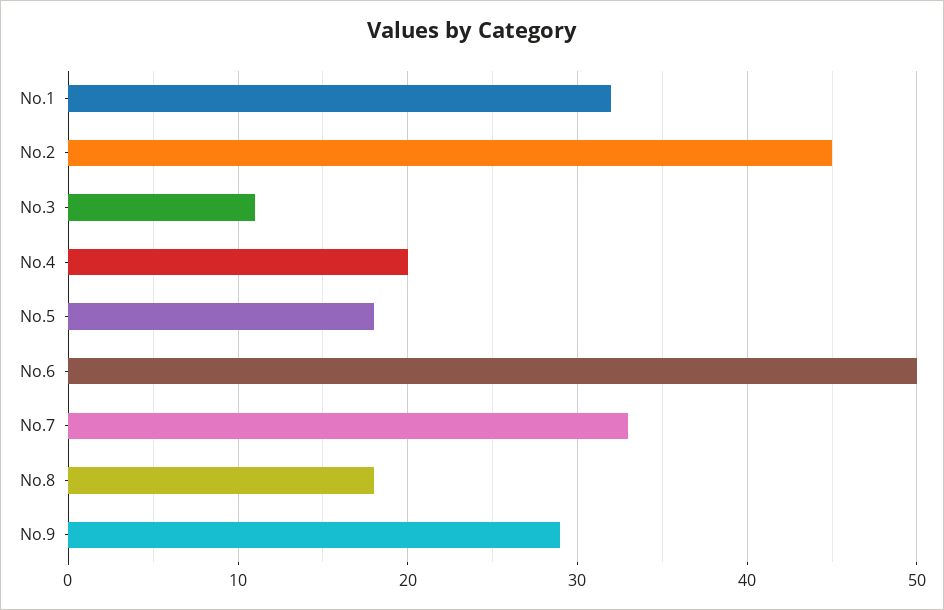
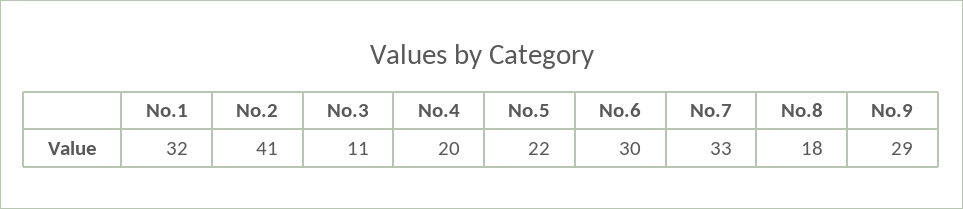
  {
    "No.1": 32,
-   "No.2": 45,
+   "No.2": 41,
    "No.3": 11,
    "No.4": 20,
-   "No.5": 18,
+   "No.5": 22,
-   "No.6": 50,
+   "No.6": 30,
    "No.7": 33,
    "No.8": 18,
    "No.9": 29
  }

